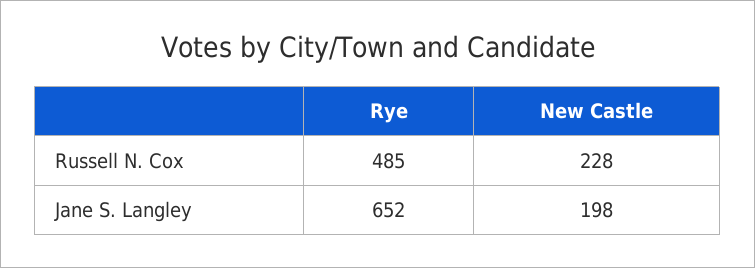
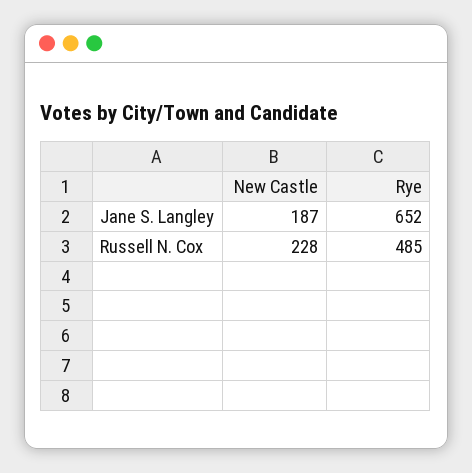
  {
    "Rye": {
      "Russell N. Cox": 485,
      "Jane S. Langley": 652
    },
    "New Castle": {
      "Russell N. Cox": 228,
-     "Jane S. Langley": 198
+     "Jane S. Langley": 187
    }
  }

